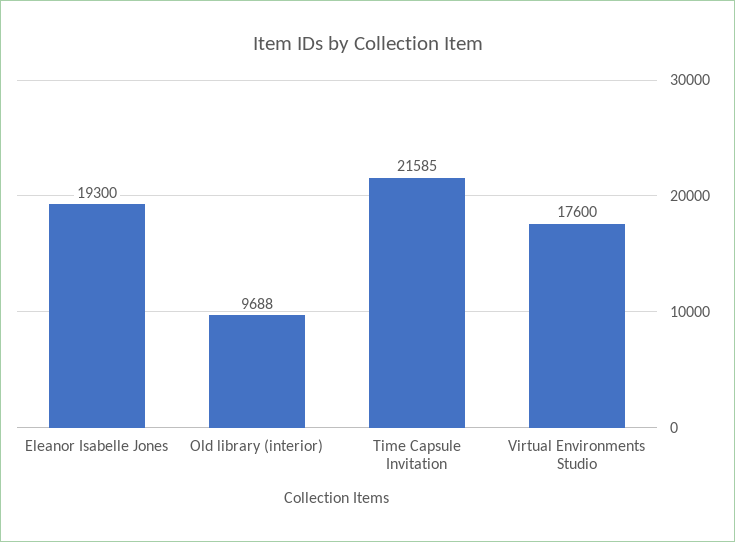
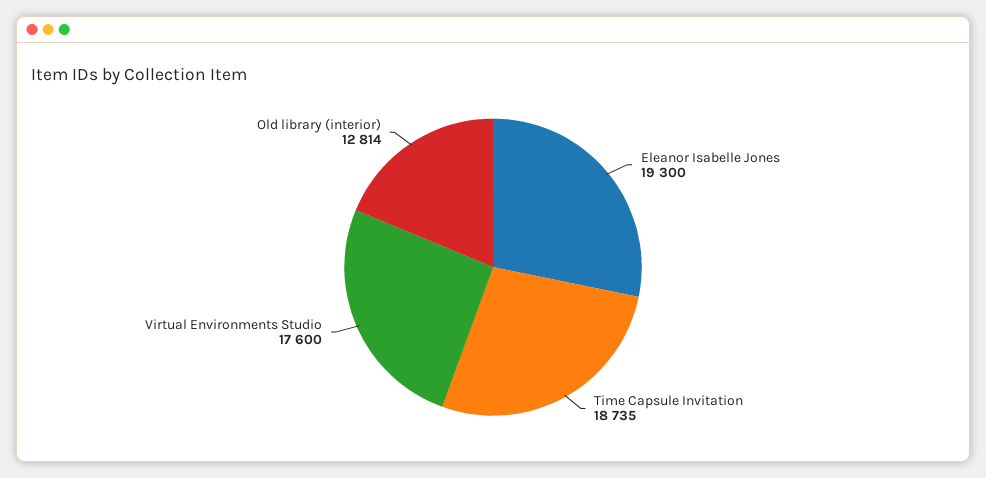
  {
    "Eleanor Isabelle Jones": 19300,
-   "Old library (interior)": 9688,
+   "Old library (interior)": 12814,
-   "Time Capsule Invitation": 21585,
+   "Time Capsule Invitation": 18735,
    "Virtual Environments Studio": 17600
  }

